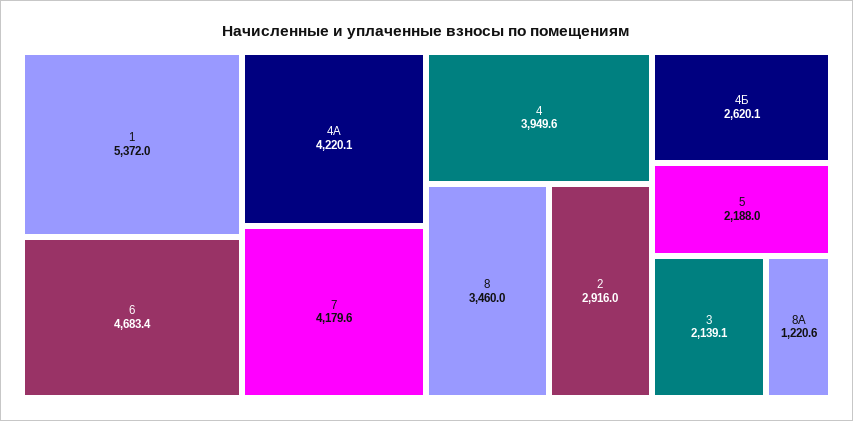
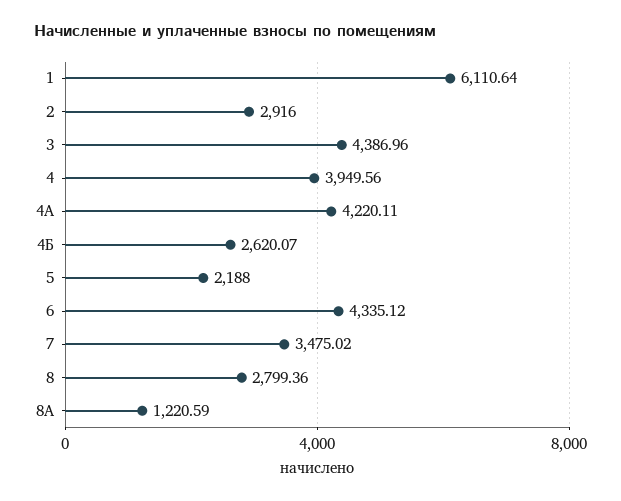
  {
-   "1": 5372,
+   "1": 6110.64,
-   "6": 4683.4,
+   "6": 4335.12,
    "4А": 4220.11,
-   "7": 4179.6,
+   "7": 3475.02,
    "4": 3949.56,
-   "8": 3460,
+   "8": 2799.36,
    "2": 2916,
    "4Б": 2620.07,
    "5": 2188,
-   "3": 2139.1,
+   "3": 4386.96,
    "8А": 1220.59
  }

